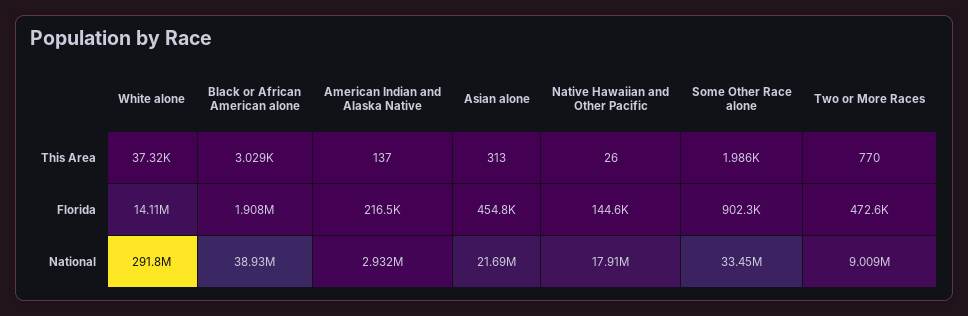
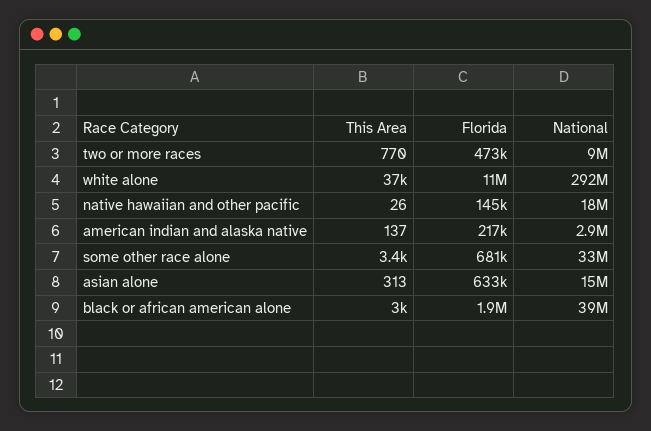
  {
    "White alone": {
      "This Area": 37320,
-     "Florida": 14110000,
+     "Florida": 11000000,
      "National": 291800000
    },
    "Black or African American alone": {
      "This Area": 3029,
      "Florida": 1908000,
      "National": 38930000
    },
    "American Indian and Alaska Native": {
      "This Area": 137,
      "Florida": 216500,
      "National": 2932000
    },
    "Asian alone": {
      "This Area": 313,
-     "Florida": 454800,
+     "Florida": 633000,
-     "National": 21690000
+     "National": 15000000
    },
    "Native Hawaiian and Other Pacific": {
      "This Area": 26,
      "Florida": 144600,
      "National": 17910000
    },
    "Some Other Race alone": {
-     "This Area": 1986,
+     "This Area": 3400,
-     "Florida": 902300,
+     "Florida": 681000,
      "National": 33450000
    },
    "Two or More Races": {
      "This Area": 770,
      "Florida": 472600,
      "National": 9009000
    }
  }

